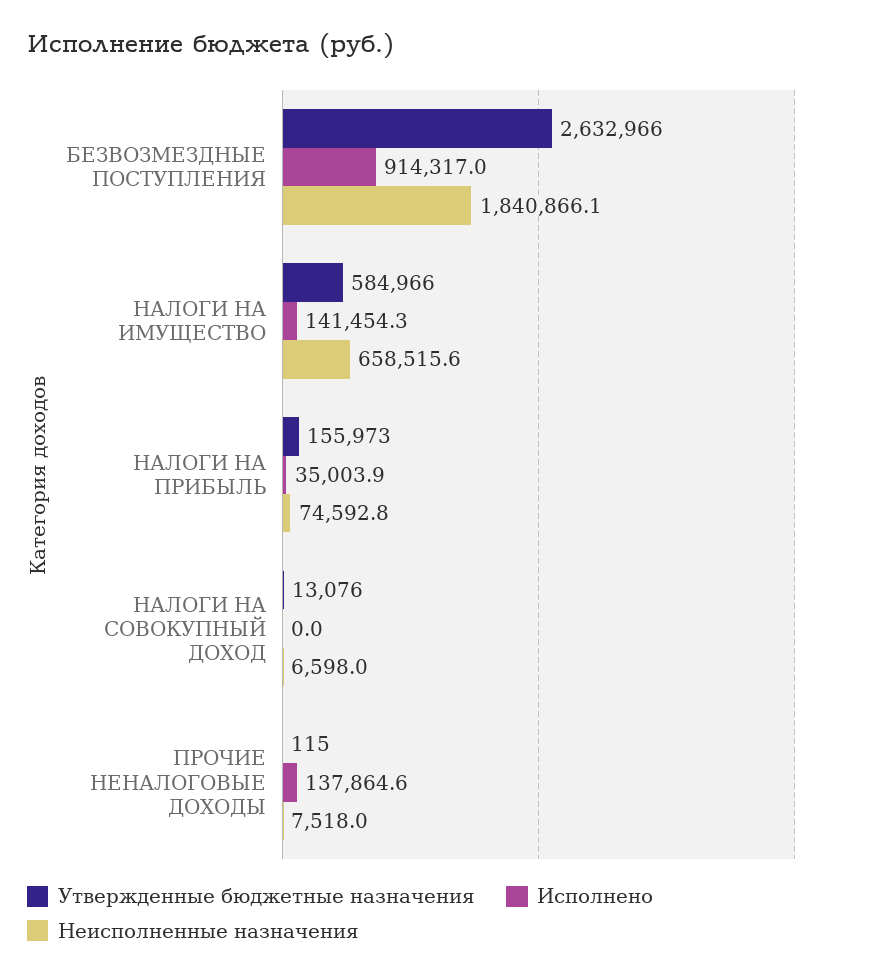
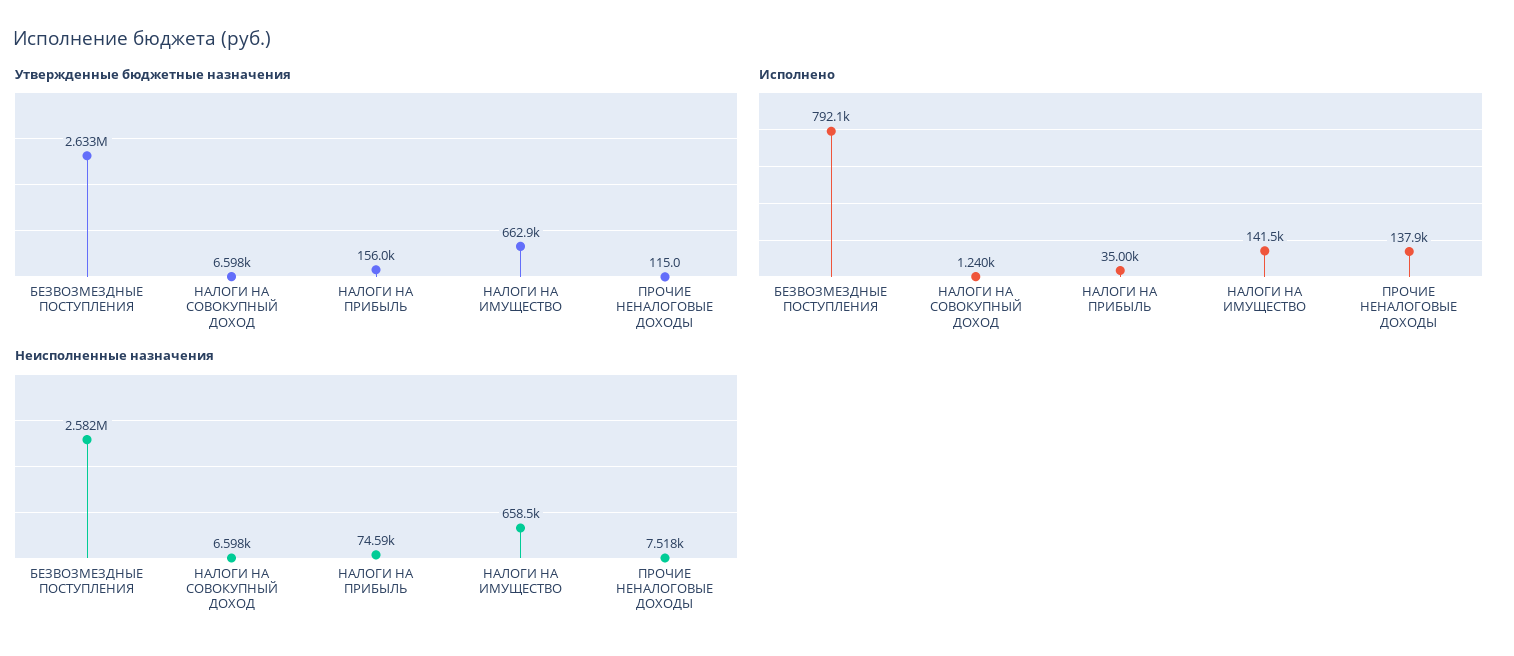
  {
    "Утвержденные бюджетные назначения": {
      "БЕЗВОЗМЕЗДНЫЕ ПОСТУПЛЕНИЯ": 2632966,
-     "НАЛОГИ НА ИМУЩЕСТВО": 584966,
+     "НАЛОГИ НА ИМУЩЕСТВО": 662900,
      "НАЛОГИ НА ПРИБЫЛЬ": 155973,
-     "НАЛОГИ НА СОВОКУПНЫЙ ДОХОД": 13076,
+     "НАЛОГИ НА СОВОКУПНЫЙ ДОХОД": 6598,
      "ПРОЧИЕ НЕНАЛОГОВЫЕ ДОХОДЫ": 115
    },
    "Исполнено": {
-     "БЕЗВОЗМЕЗДНЫЕ ПОСТУПЛЕНИЯ": 914317,
+     "БЕЗВОЗМЕЗДНЫЕ ПОСТУПЛЕНИЯ": 792100,
      "НАЛОГИ НА ИМУЩЕСТВО": 141454.3,
      "НАЛОГИ НА ПРИБЫЛЬ": 35003.9,
-     "НАЛОГИ НА СОВОКУПНЫЙ ДОХОД": 0,
+     "НАЛОГИ НА СОВОКУПНЫЙ ДОХОД": 1240,
      "ПРОЧИЕ НЕНАЛОГОВЫЕ ДОХОДЫ": 137864.6
    },
    "Неисполненные назначения": {
-     "БЕЗВОЗМЕЗДНЫЕ ПОСТУПЛЕНИЯ": 1840866.1,
+     "БЕЗВОЗМЕЗДНЫЕ ПОСТУПЛЕНИЯ": 2582000,
      "НАЛОГИ НА ИМУЩЕСТВО": 658515.6,
      "НАЛОГИ НА ПРИБЫЛЬ": 74592.8,
      "НАЛОГИ НА СОВОКУПНЫЙ ДОХОД": 6598,
      "ПРОЧИЕ НЕНАЛОГОВЫЕ ДОХОДЫ": 7518
    }
  }

